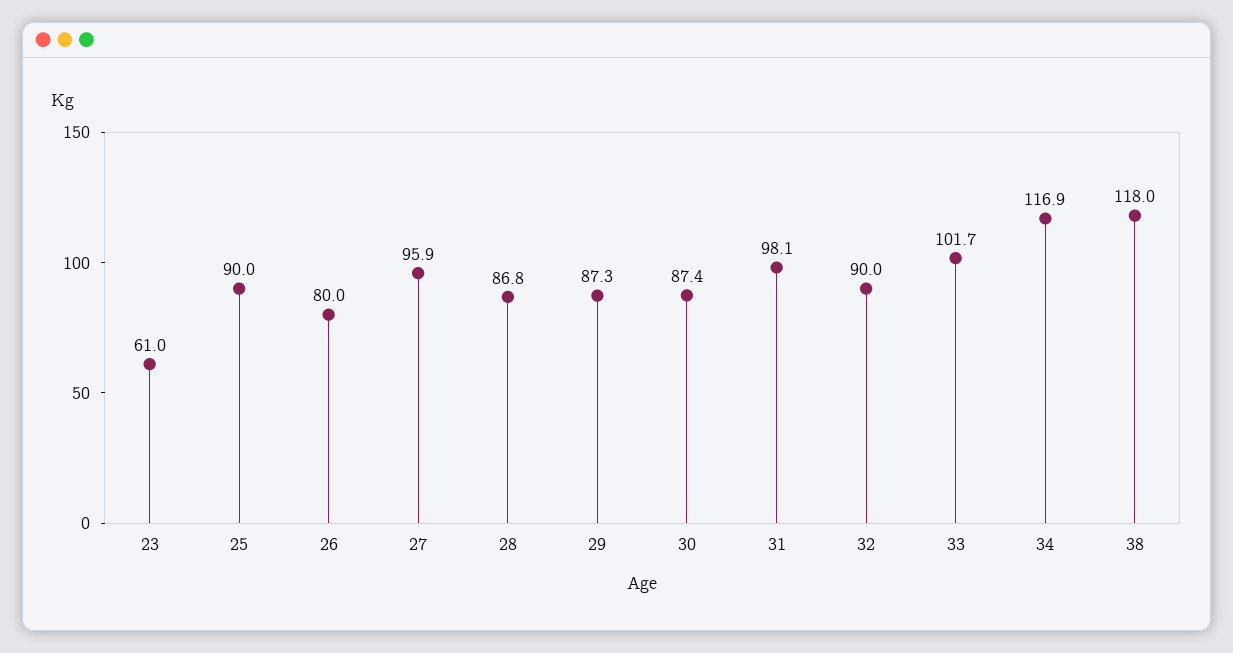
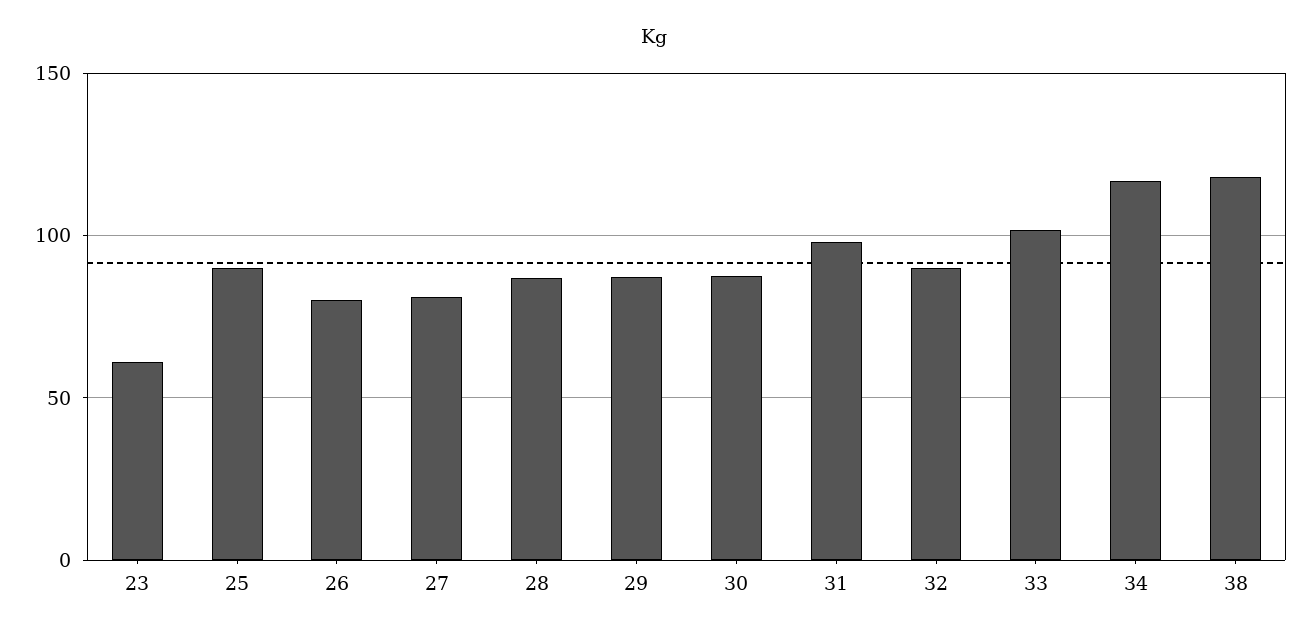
  {
    "23": 61,
    "25": 90,
    "26": 80,
-   "27": 95.9,
+   "27": 80,
    "28": 86.8,
    "29": 87.3,
    "30": 87.4,
    "31": 98.1,
    "32": 90,
    "33": 101.7,
    "34": 116.9,
    "38": 118
  }

